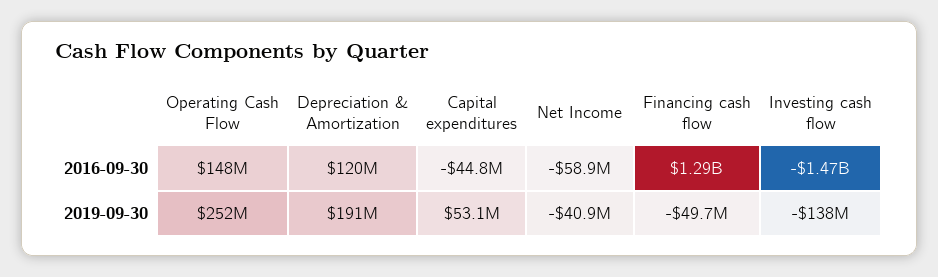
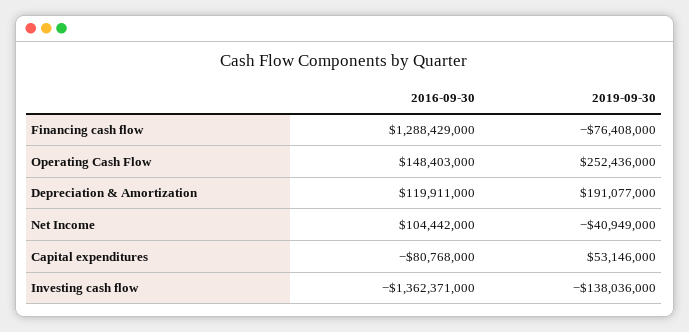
  {
    "Operating Cash Flow": {
      "2016-09-30": 148403000,
      "2019-09-30": 252436000
    },
    "Depreciation & Amortization": {
      "2016-09-30": 119911000,
      "2019-09-30": 191077000
    },
    "Capital expenditures": {
-     "2016-09-30": -44800000,
+     "2016-09-30": -80768000,
      "2019-09-30": 53146000
    },
    "Net Income": {
-     "2016-09-30": -58900000,
+     "2016-09-30": 104442000,
      "2019-09-30": -40949000
    },
    "Financing cash flow": {
      "2016-09-30": 1288429000,
-     "2019-09-30": -49700000
+     "2019-09-30": -76408000
    },
    "Investing cash flow": {
-     "2016-09-30": -1470000000,
+     "2016-09-30": -1362371000,
      "2019-09-30": -138036000
    }
  }

